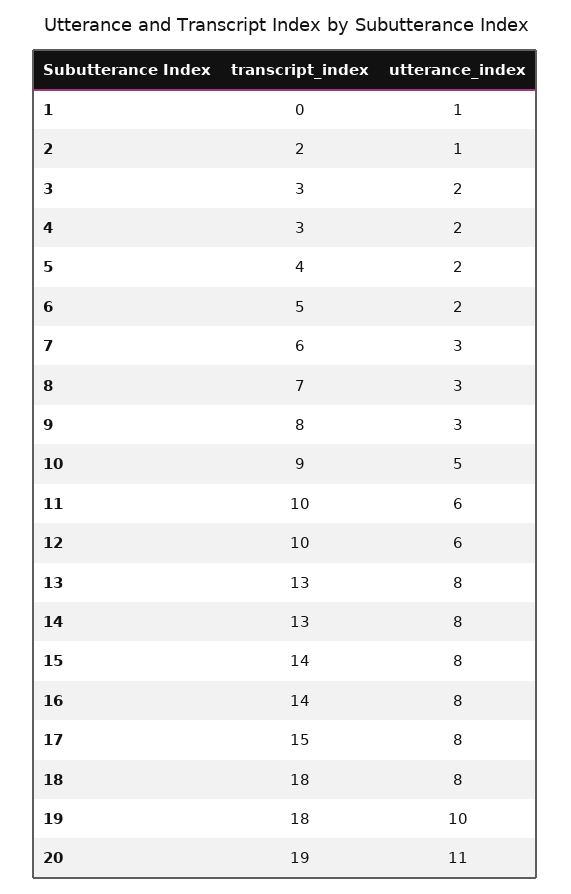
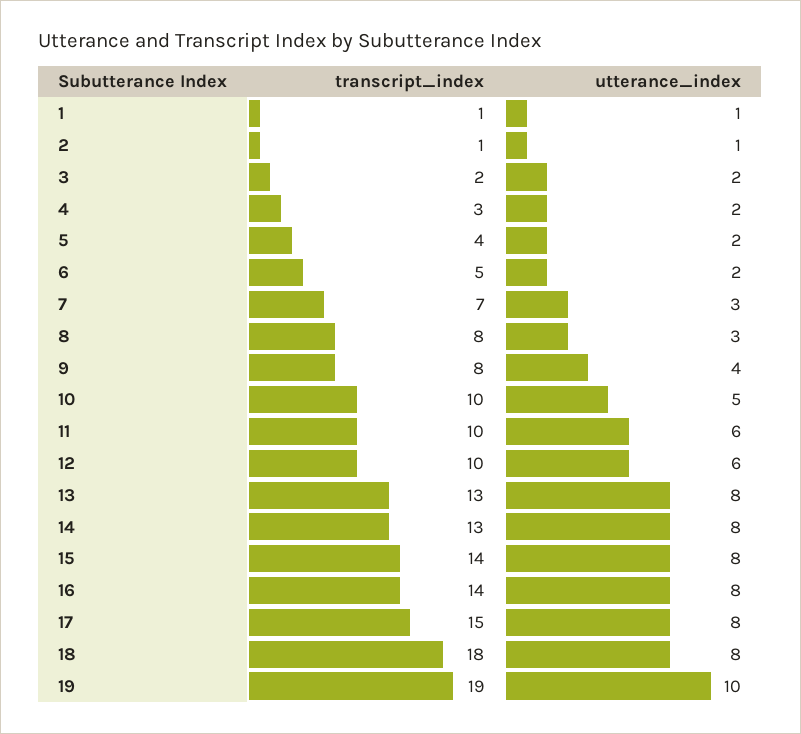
  {
    "transcript_index": {
-     "1": 0,
+     "1": 1,
-     "2": 2,
+     "2": 1,
-     "3": 3,
+     "3": 2,
      "4": 3,
      "5": 4,
      "6": 5,
-     "7": 6,
+     "7": 7,
-     "8": 7,
+     "8": 8,
      "9": 8,
-     "10": 9,
+     "10": 10,
      "11": 10,
      "12": 10,
      "13": 13,
      "14": 13,
      "15": 14,
      "16": 14,
      "17": 15,
      "18": 18,
-     "19": 18,
+     "19": 19
-     "20": 19
    },
    "utterance_index": {
      "1": 1,
      "2": 1,
      "3": 2,
      "4": 2,
      "5": 2,
      "6": 2,
      "7": 3,
      "8": 3,
-     "9": 3,
+     "9": 4,
      "10": 5,
      "11": 6,
      "12": 6,
      "13": 8,
      "14": 8,
      "15": 8,
      "16": 8,
      "17": 8,
      "18": 8,
-     "19": 10,
+     "19": 10
-     "20": 11
    }
  }

